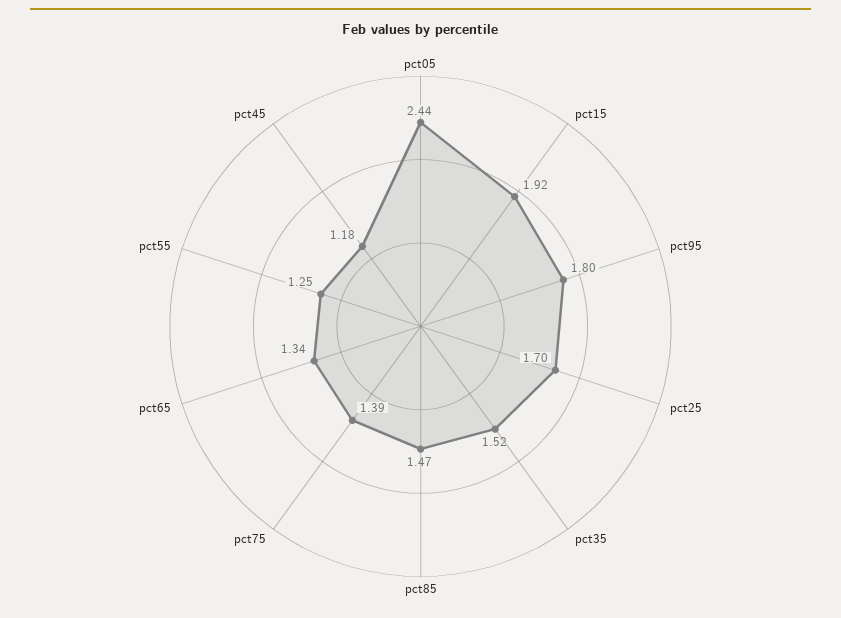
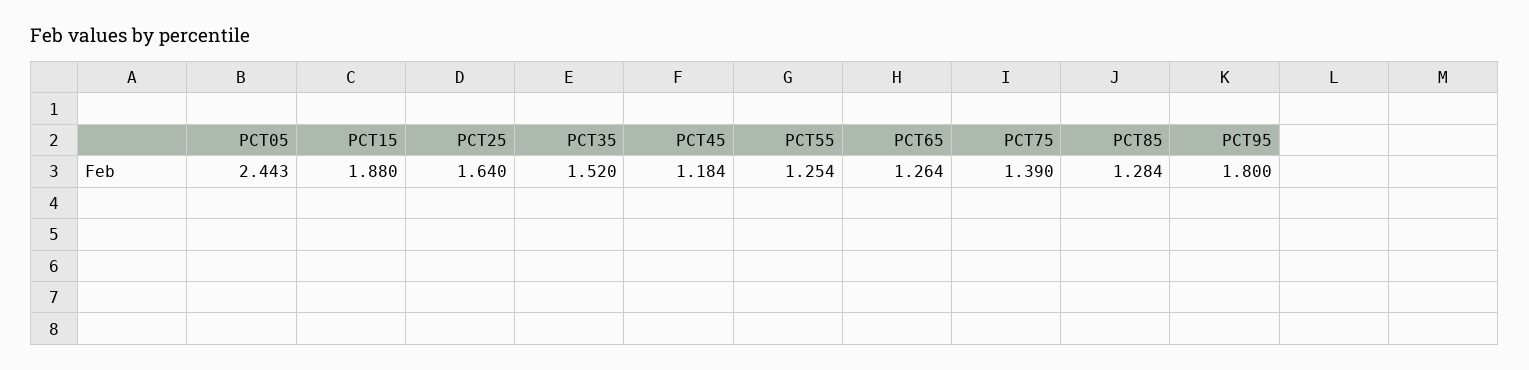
  {
    "pct05": 2.443,
-   "pct15": 1.92,
+   "pct15": 1.88,
    "pct95": 1.8,
-   "pct25": 1.7,
+   "pct25": 1.64,
    "pct35": 1.52,
-   "pct85": 1.47,
+   "pct85": 1.284,
    "pct75": 1.39,
-   "pct65": 1.34,
+   "pct65": 1.264,
    "pct55": 1.254,
    "pct45": 1.184
  }

